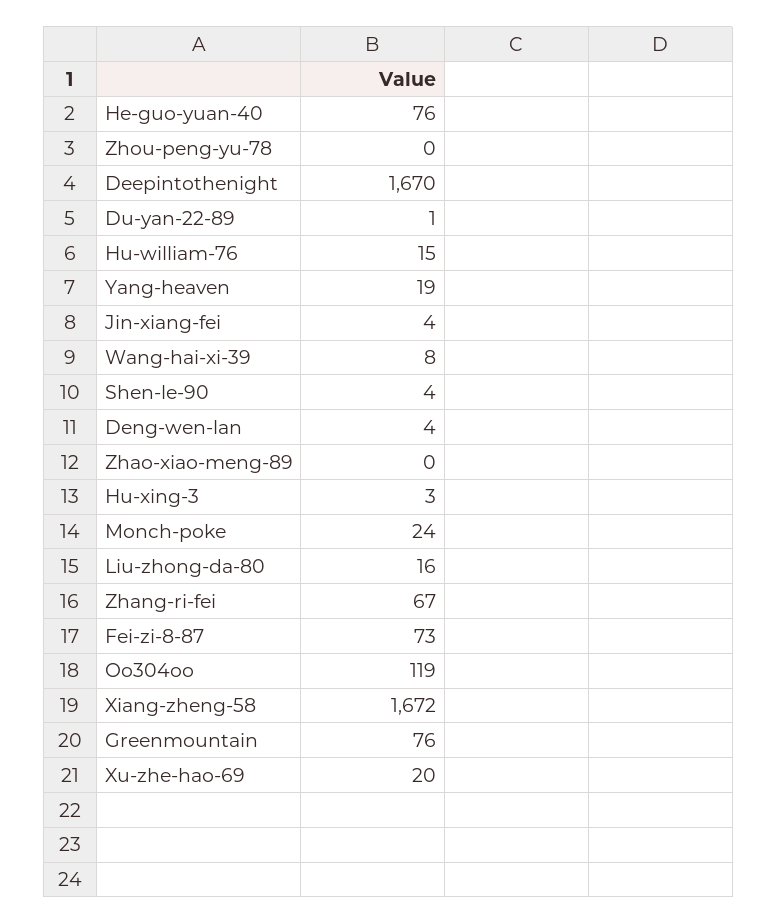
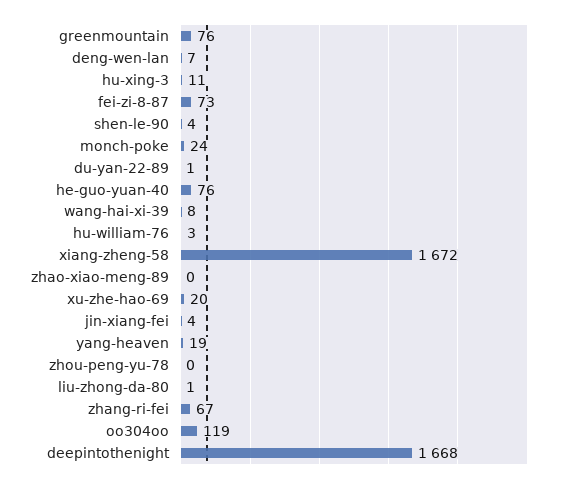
  {
    "He-guo-yuan-40": 76,
    "Zhou-peng-yu-78": 0,
-   "Deepintothenight": 1670,
+   "Deepintothenight": 1668,
    "Du-yan-22-89": 1,
-   "Hu-william-76": 15,
+   "Hu-william-76": 3,
    "Yang-heaven": 19,
    "Jin-xiang-fei": 4,
    "Wang-hai-xi-39": 8,
    "Shen-le-90": 4,
-   "Deng-wen-lan": 4,
+   "Deng-wen-lan": 7,
    "Zhao-xiao-meng-89": 0,
-   "Hu-xing-3": 3,
+   "Hu-xing-3": 11,
    "Monch-poke": 24,
-   "Liu-zhong-da-80": 16,
+   "Liu-zhong-da-80": 1,
    "Zhang-ri-fei": 67,
    "Fei-zi-8-87": 73,
    "Oo304oo": 119,
    "Xiang-zheng-58": 1672,
    "Greenmountain": 76,
    "Xu-zhe-hao-69": 20
  }

